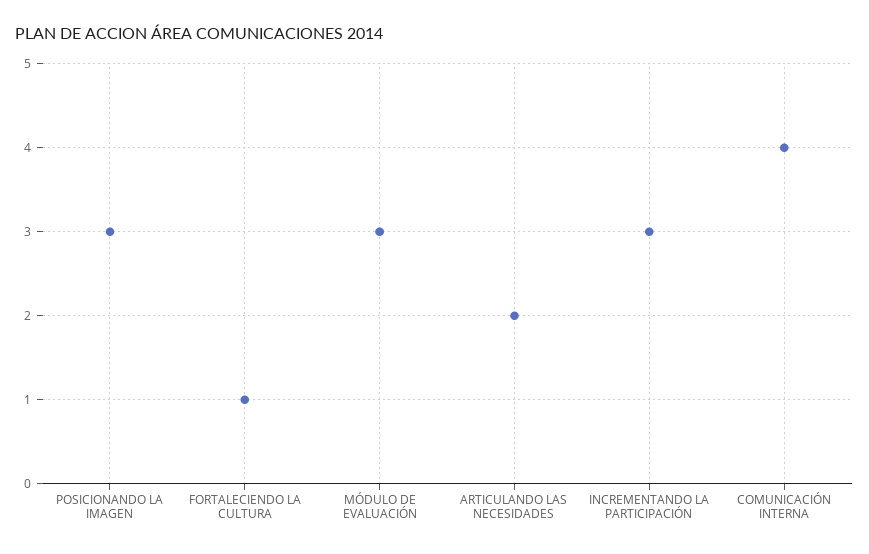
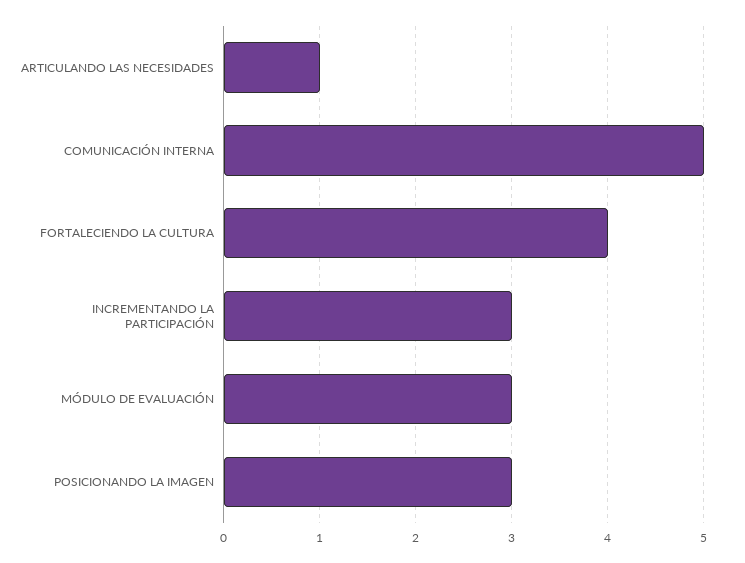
  {
    "POSICIONANDO LA IMAGEN": 3,
-   "FORTALECIENDO LA CULTURA": 1,
+   "FORTALECIENDO LA CULTURA": 4,
    "MÓDULO DE EVALUACIÓN": 3,
-   "ARTICULANDO LAS NECESIDADES": 2,
+   "ARTICULANDO LAS NECESIDADES": 1,
    "INCREMENTANDO LA PARTICIPACIÓN": 3,
-   "COMUNICACIÓN INTERNA": 4
+   "COMUNICACIÓN INTERNA": 5
  }

